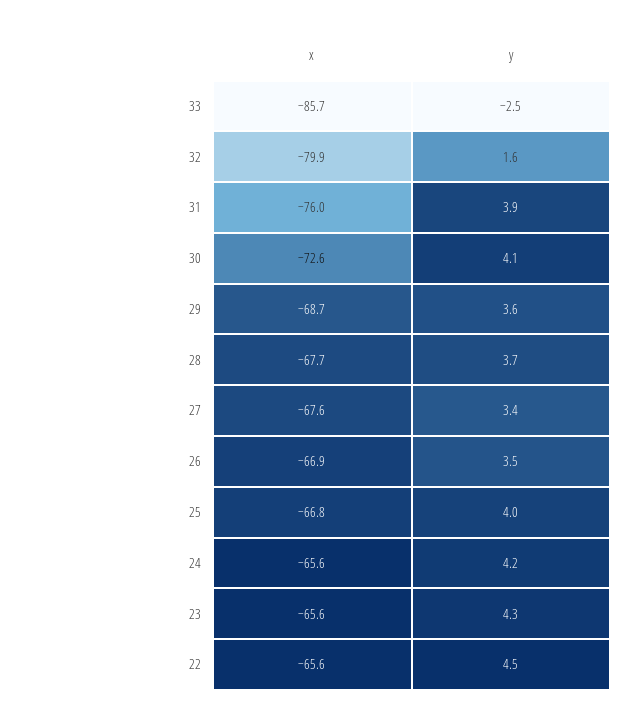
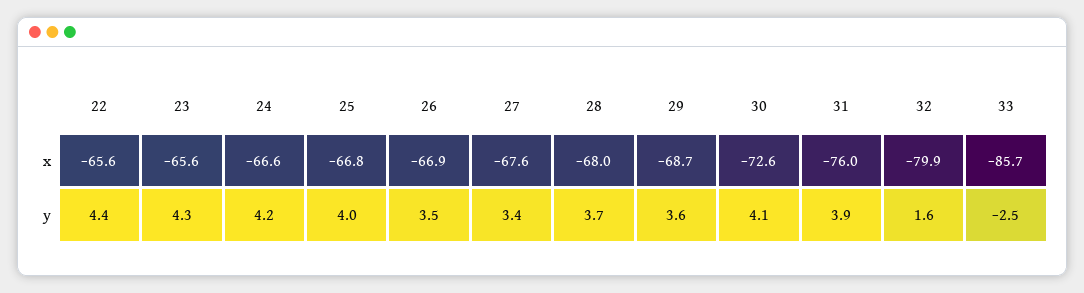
  {
    "x": {
      "33": -85.7,
      "32": -79.9,
      "31": -76,
      "30": -72.6,
      "29": -68.7,
-     "28": -67.7,
+     "28": -68,
      "27": -67.6,
      "26": -66.9,
      "25": -66.8,
-     "24": -65.6,
+     "24": -66.6,
      "23": -65.6,
      "22": -65.6
    },
    "y": {
      "33": -2.5,
      "32": 1.6,
      "31": 3.9,
      "30": 4.1,
      "29": 3.6,
      "28": 3.7,
      "27": 3.4,
      "26": 3.5,
      "25": 4,
      "24": 4.2,
      "23": 4.3,
-     "22": 4.5
+     "22": 4.4
    }
  }

